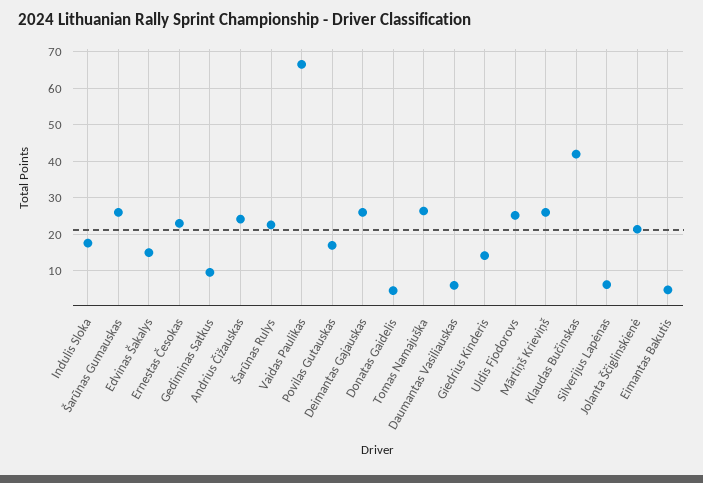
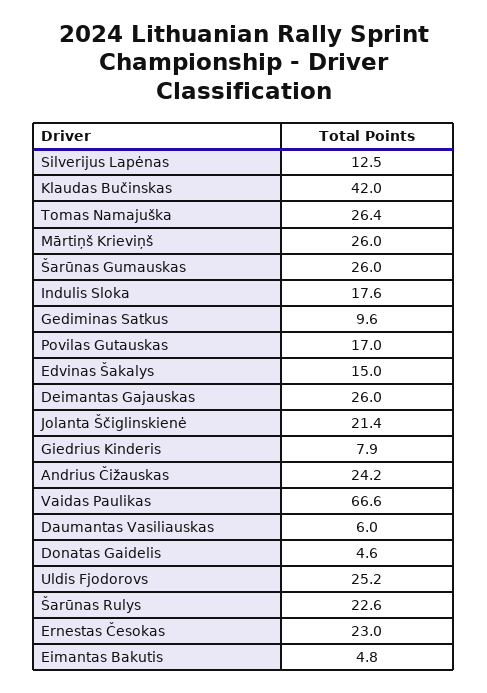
  {
    "Indulis Sloka": 17.6,
    "Šarūnas Gumauskas": 26,
    "Edvinas Šakalys": 15,
    "Ernestas Česokas": 23,
    "Gediminas Satkus": 9.6,
    "Andrius Čižauskas": 24.2,
    "Šarūnas Rulys": 22.6,
    "Vaidas Paulikas": 66.6,
    "Povilas Gutauskas": 17,
    "Deimantas Gajauskas": 26,
    "Donatas Gaidelis": 4.6,
    "Tomas Namajuška": 26.4,
    "Daumantas Vasiliauskas": 6,
-   "Giedrius Kinderis": 14,
+   "Giedrius Kinderis": 7.9,
    "Uldis Fjodorovs": 25.2,
    "Mārtiņš Krieviņš": 26,
    "Klaudas Bučinskas": 42,
-   "Silverijus Lapėnas": 6,
+   "Silverijus Lapėnas": 12.5,
    "Jolanta Ščiglinskienė": 21.4,
    "Eimantas Bakutis": 4.8
  }

